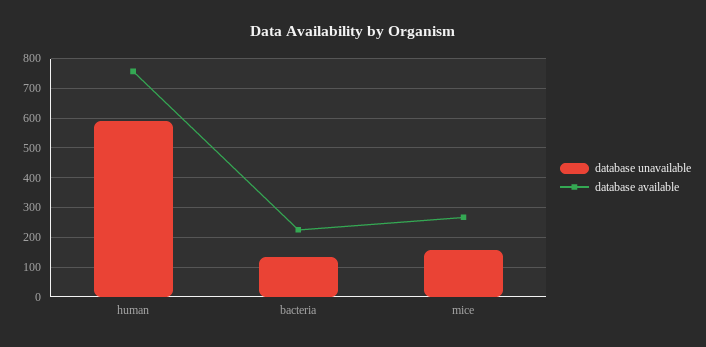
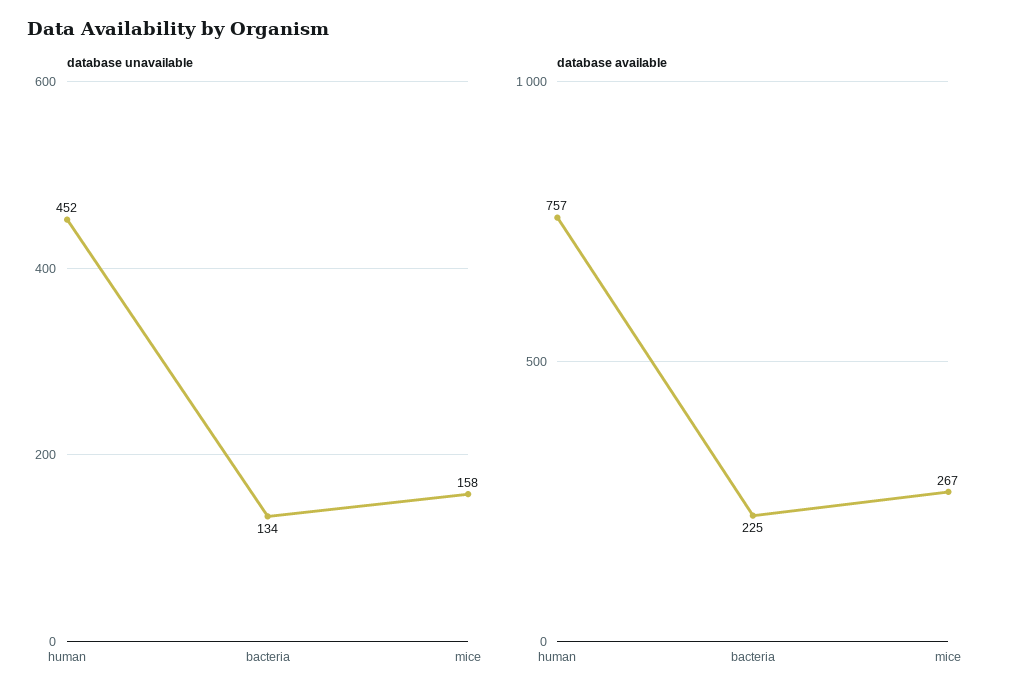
  {
    "database unavailable": {
-     "human": 600,
+     "human": 452,
      "bacteria": 134,
      "mice": 158
    },
    "database available": {
      "human": 757,
      "bacteria": 225,
      "mice": 267
    }
  }

